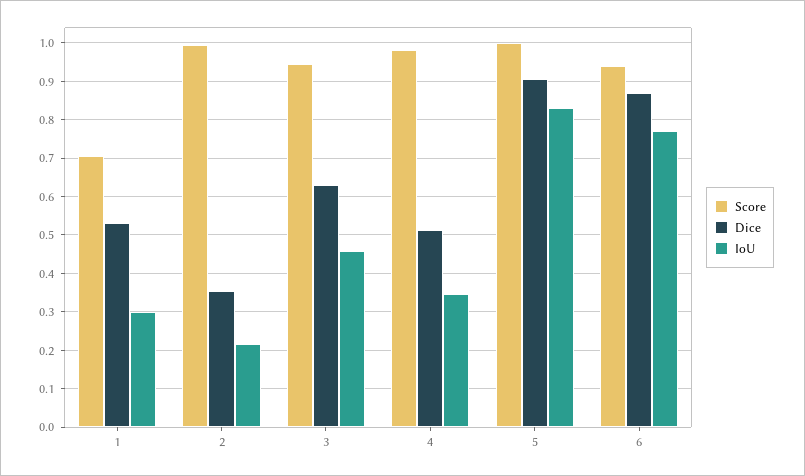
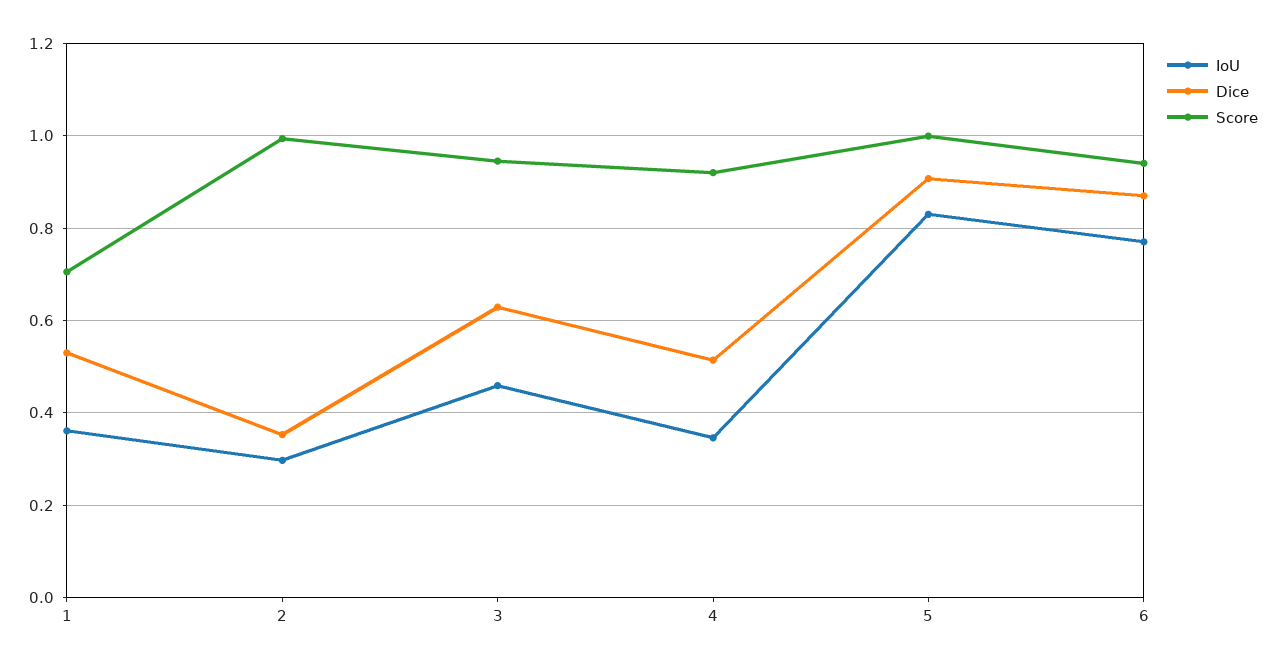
  {
    "Score": {
      "1": 0.7,
      "2": 1,
      "3": 0.94,
-     "4": 0.98,
+     "4": 0.92,
      "5": 1,
      "6": 0.94
    },
    "Dice": {
      "1": 0.54,
      "2": 0.36,
      "3": 0.62,
      "4": 0.52,
      "5": 0.9,
      "6": 0.88
    },
    "IoU": {
-     "1": 0.3,
+     "1": 0.36,
-     "2": 0.22,
+     "2": 0.3,
      "3": 0.46,
      "4": 0.34,
      "5": 0.84,
      "6": 0.78
    }
  }

